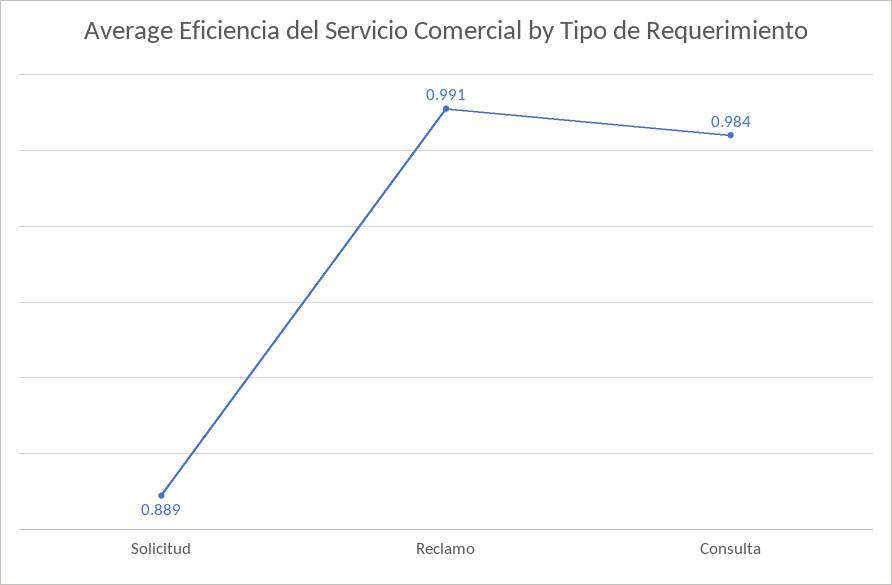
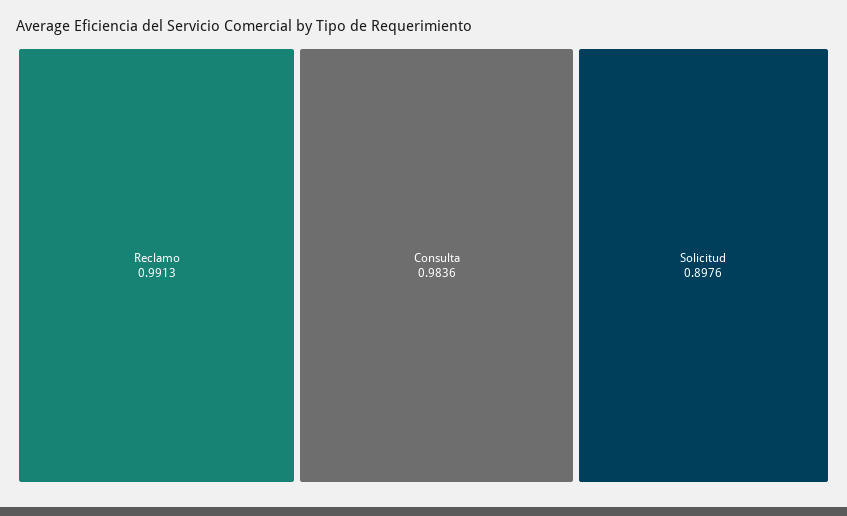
  {
-   "Solicitud": 0.889,
+   "Solicitud": 0.8976,
    "Reclamo": 0.9913,
    "Consulta": 0.9836
  }

